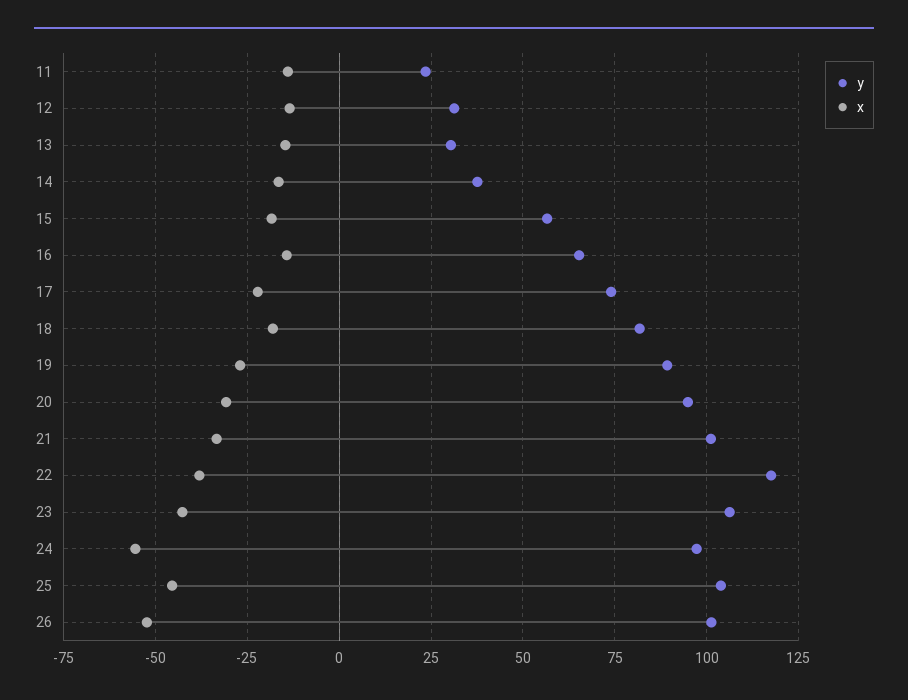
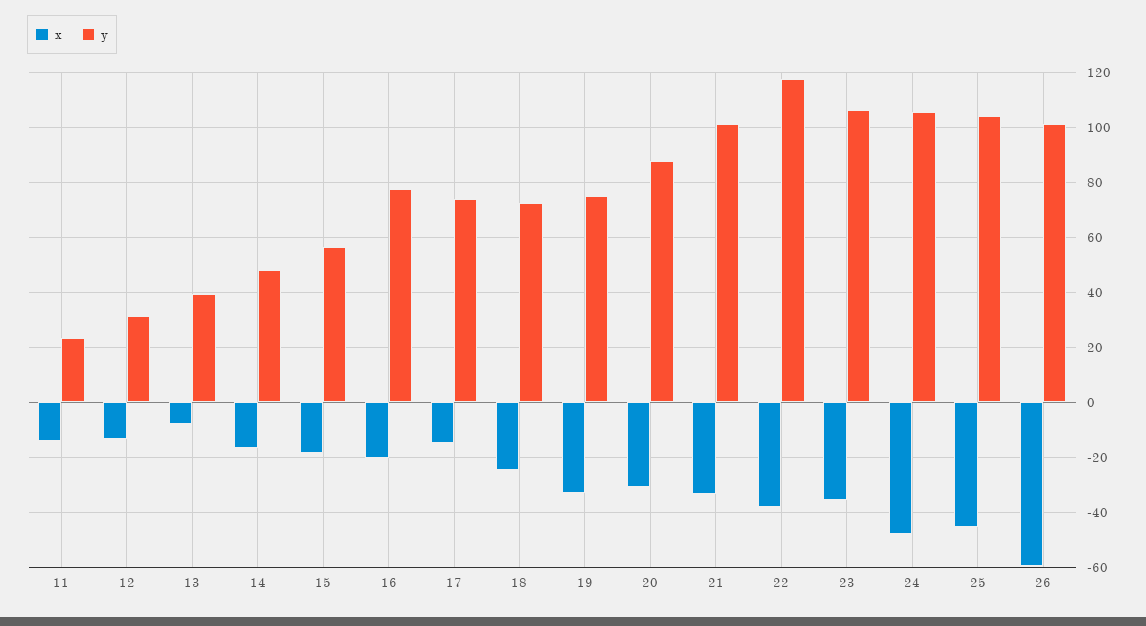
  {
    "y": {
      "11": 22.5,
      "12": 32.5,
-     "13": 30,
+     "13": 40,
-     "14": 37.5,
+     "14": 47.5,
      "15": 57.5,
-     "16": 65,
+     "16": 77.5,
      "17": 75,
-     "18": 82.5,
+     "18": 72.5,
-     "19": 90,
+     "19": 75,
-     "20": 95,
+     "20": 87.5,
      "21": 100,
      "22": 117.5,
      "23": 107.5,
-     "24": 97.5,
+     "24": 105,
      "25": 105,
      "26": 102.5
    },
    "x": {
      "11": -15,
      "12": -12.5,
-     "13": -15,
+     "13": -7.5,
      "14": -17.5,
      "15": -17.5,
-     "16": -15,
+     "16": -20,
-     "17": -22.5,
+     "17": -15,
-     "18": -17.5,
+     "18": -25,
-     "19": -27.5,
+     "19": -32.5,
      "20": -30,
      "21": -32.5,
      "22": -37.5,
-     "23": -42.5,
+     "23": -35,
-     "24": -55,
+     "24": -47.5,
      "25": -45,
-     "26": -52.5
+     "26": -60
    }
  }

